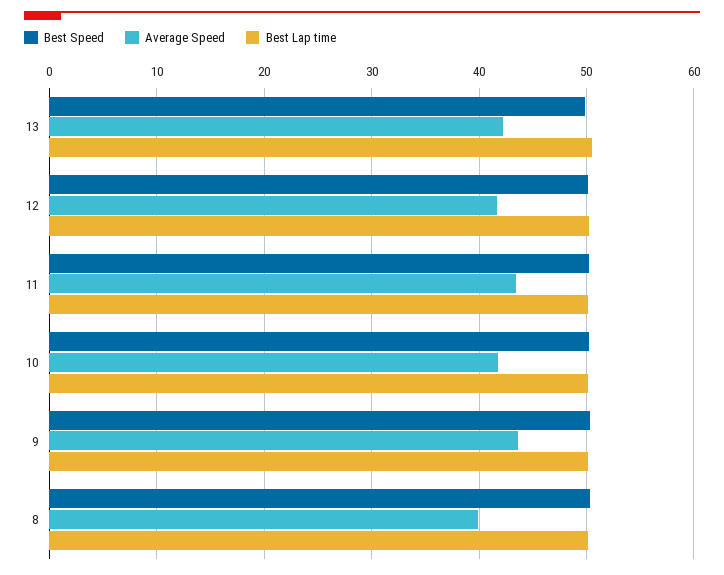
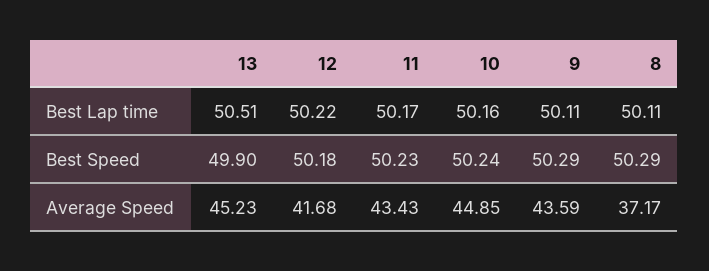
  {
    "Best Speed": {
      "13": 49.9,
      "12": 50.18,
      "11": 50.23,
      "10": 50.24,
      "9": 50.29,
      "8": 50.29
    },
    "Average Speed": {
-     "13": 42,
+     "13": 45.23,
      "12": 41.68,
      "11": 43.43,
-     "10": 42,
+     "10": 44.85,
      "9": 43.59,
-     "8": 40
+     "8": 37.17
    },
    "Best Lap time": {
      "13": 50.51,
      "12": 50.22,
      "11": 50.17,
      "10": 50.16,
      "9": 50.11,
      "8": 50.11
    }
  }

